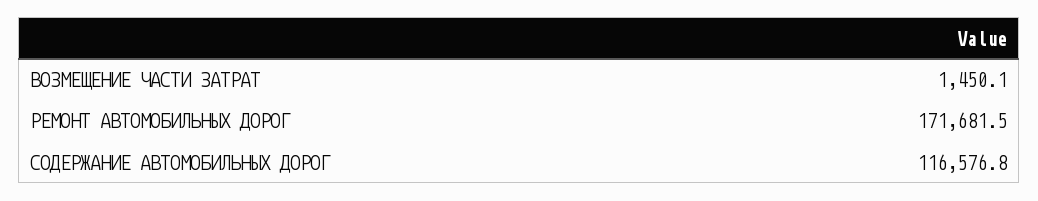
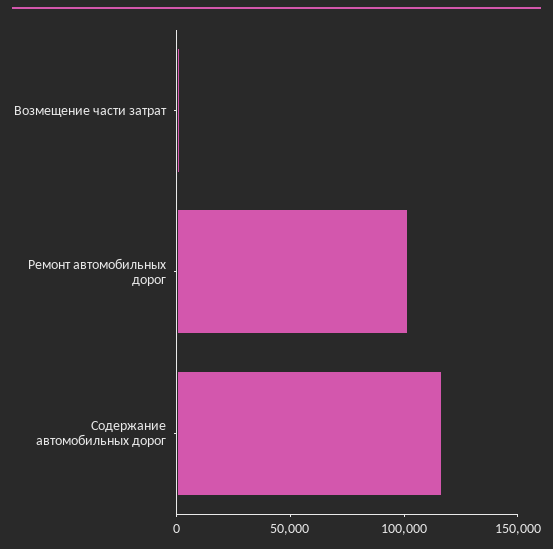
  {
    "ВОЗМЕЩЕНИЕ ЧАСТИ ЗАТРАТ": 1450.1,
-   "РЕМОНТ АВТОМОБИЛЬНЫХ ДОРОГ": 171681.5,
+   "РЕМОНТ АВТОМОБИЛЬНЫХ ДОРОГ": 100000,
    "СОДЕРЖАНИЕ АВТОМОБИЛЬНЫХ ДОРОГ": 116576.8
  }

